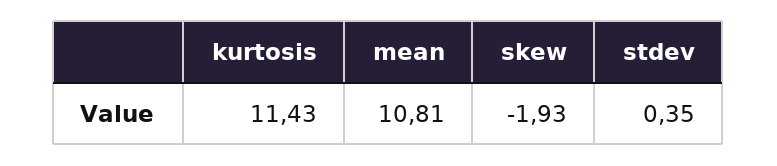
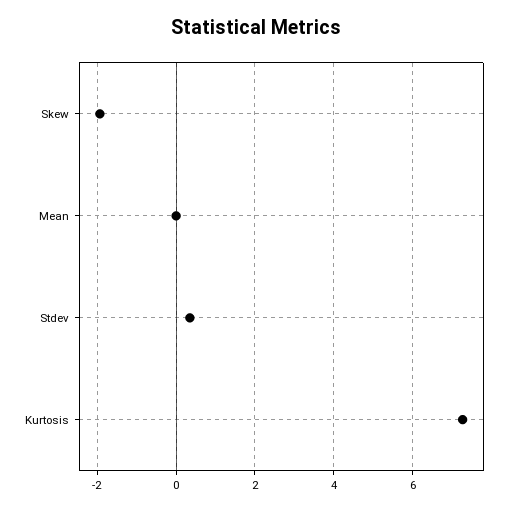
  {
-   "kurtosis": 11.43,
+   "kurtosis": 7.2,
-   "mean": 10.81,
+   "mean": 0,
    "skew": -1.93,
    "stdev": 0.35
  }

